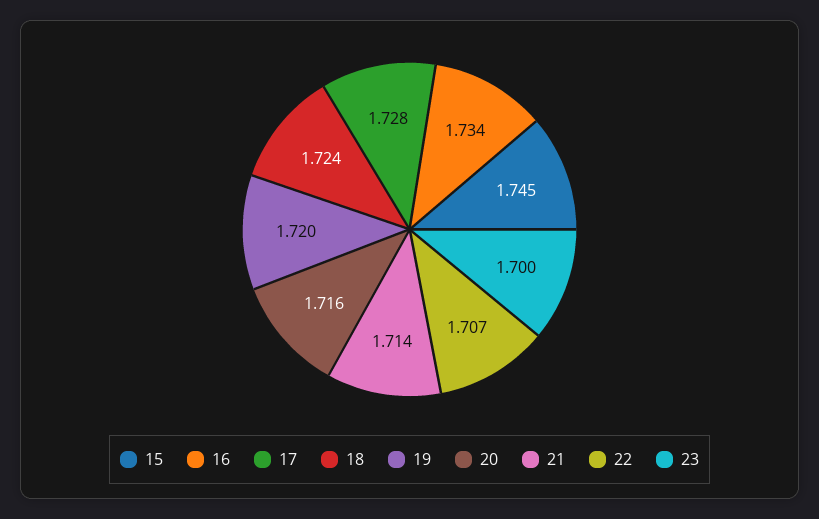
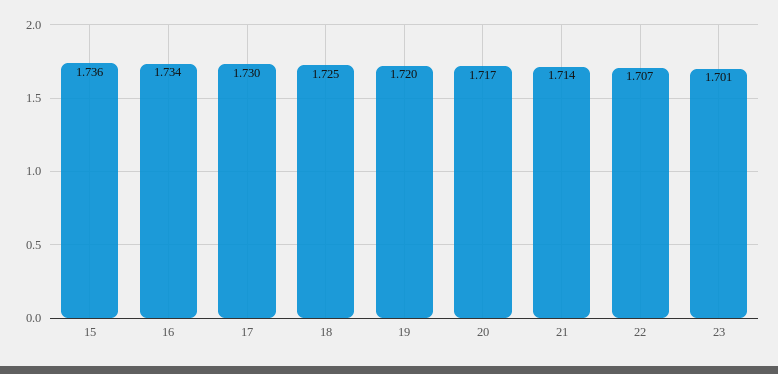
  {
-   "15": 1.745,
+   "15": 1.736,
    "16": 1.734,
-   "17": 1.728,
+   "17": 1.73,
-   "18": 1.724,
+   "18": 1.725,
    "19": 1.72,
-   "20": 1.716,
+   "20": 1.717,
    "21": 1.714,
    "22": 1.707,
-   "23": 1.7
+   "23": 1.701
  }

